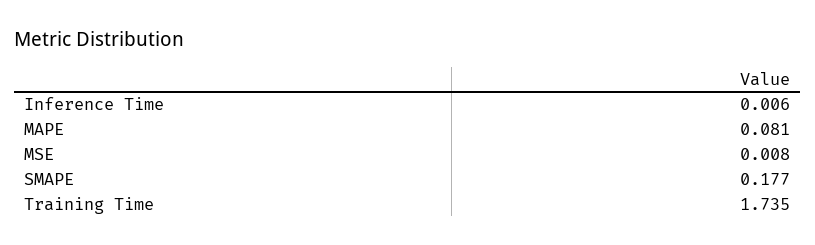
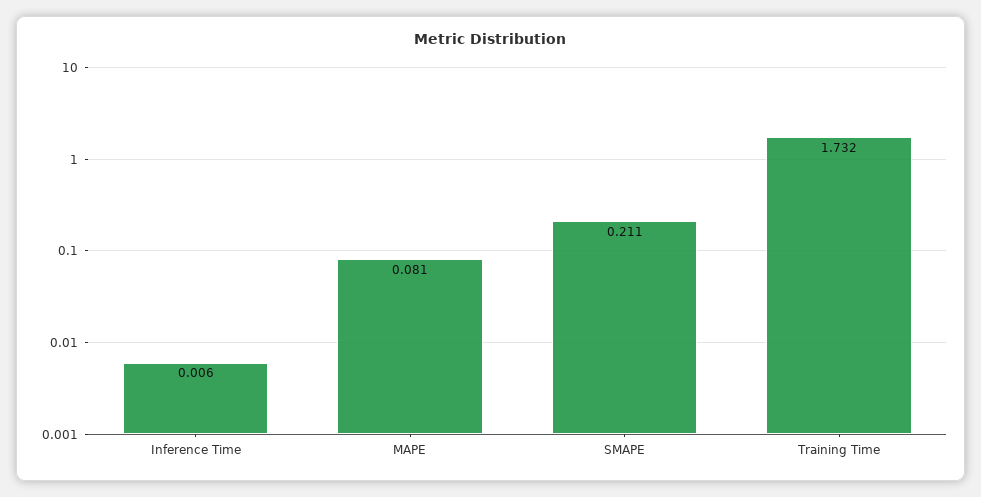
  {
    "Inference Time": 0.006,
    "MAPE": 0.081,
-   "MSE": 0.008,
-   "SMAPE": 0.177,
+   "SMAPE": 0.211,
-   "Training Time": 1.735
+   "Training Time": 1.732
  }

